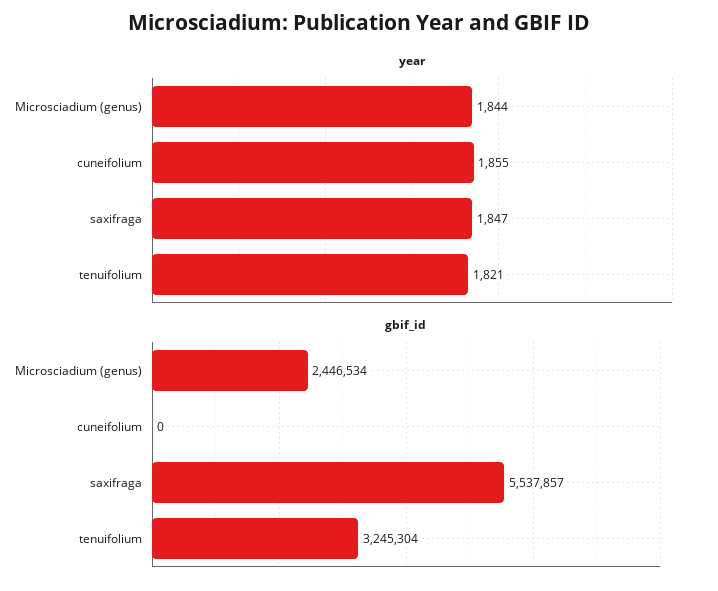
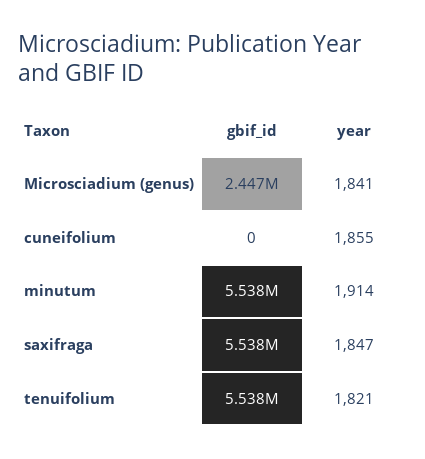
  {
    "year": {
-     "Microsciadium (genus)": 1844,
+     "Microsciadium (genus)": 1841,
      "cuneifolium": 1855,
      "saxifraga": 1847,
-     "tenuifolium": 1821
+     "tenuifolium": 1821,
+     "minutum": 1914
    },
    "gbif_id": {
      "Microsciadium (genus)": 2446534,
      "cuneifolium": 0,
      "saxifraga": 5537857,
-     "tenuifolium": 3245304
+     "tenuifolium": 5538000,
+     "minutum": 5538000
    }
  }

